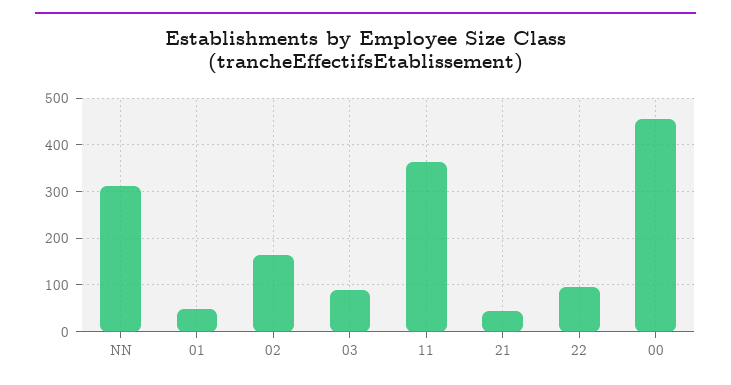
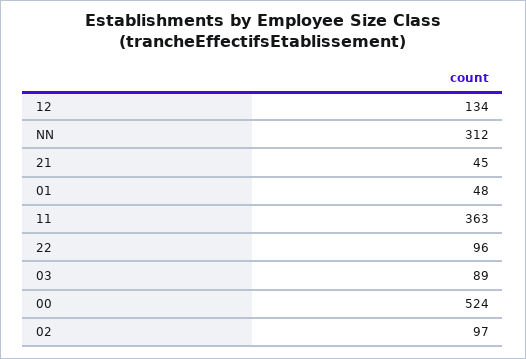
  {
    "NN": 312,
    "01": 48,
-   "02": 160,
+   "02": 97,
    "03": 89,
    "11": 363,
    "21": 45,
    "22": 96,
-   "00": 460
+   "00": 524,
+   "12": 134
  }

